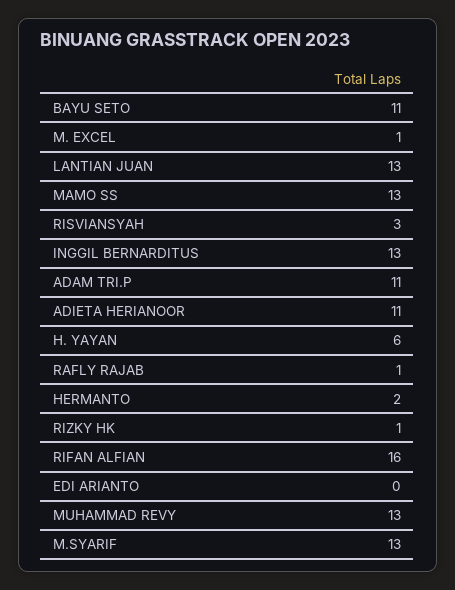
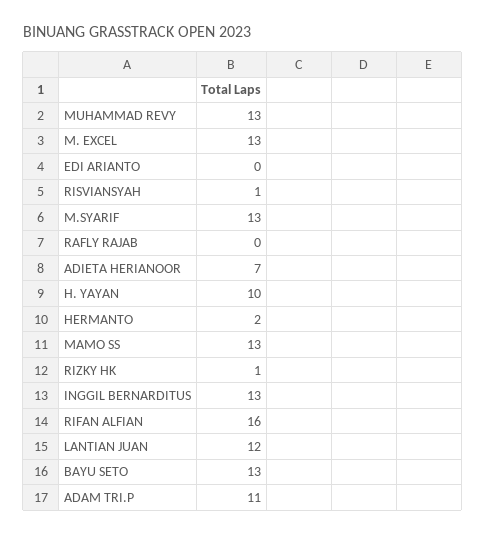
  {
-   "BAYU SETO": 11,
+   "BAYU SETO": 13,
-   "M. EXCEL": 1,
+   "M. EXCEL": 13,
-   "LANTIAN JUAN": 13,
+   "LANTIAN JUAN": 12,
    "MAMO SS": 13,
-   "RISVIANSYAH": 3,
+   "RISVIANSYAH": 1,
    "INGGIL BERNARDITUS": 13,
    "ADAM TRI.P": 11,
-   "ADIETA HERIANOOR": 11,
+   "ADIETA HERIANOOR": 7,
-   "H. YAYAN": 6,
+   "H. YAYAN": 10,
-   "RAFLY RAJAB": 1,
+   "RAFLY RAJAB": 0,
    "HERMANTO": 2,
    "RIZKY HK": 1,
    "RIFAN ALFIAN": 16,
    "EDI ARIANTO": 0,
    "MUHAMMAD REVY": 13,
    "M.SYARIF": 13
  }

